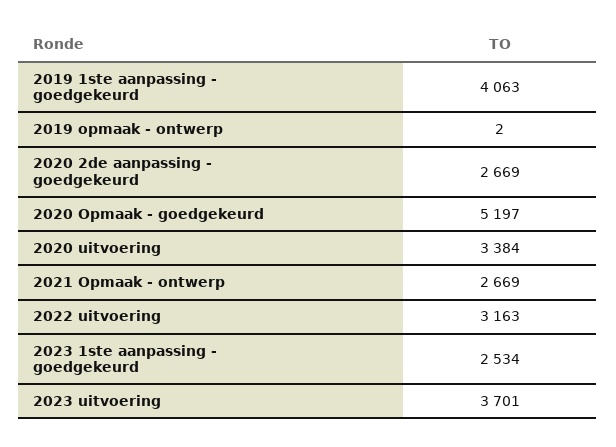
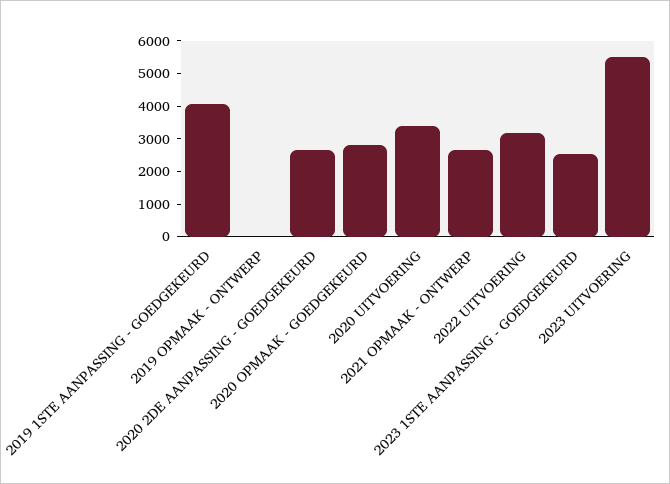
  {
    "2019 1ste aanpassing - goedgekeurd": 4063,
    "2019 opmaak - ontwerp": 2,
    "2020 2de aanpassing - goedgekeurd": 2669,
-   "2020 Opmaak - goedgekeurd": 5197,
+   "2020 Opmaak - goedgekeurd": 2750,
    "2020 uitvoering": 3384,
    "2021 Opmaak - ontwerp": 2669,
    "2022 uitvoering": 3163,
    "2023 1ste aanpassing - goedgekeurd": 2534,
-   "2023 uitvoering": 3701
+   "2023 uitvoering": 5500
  }

